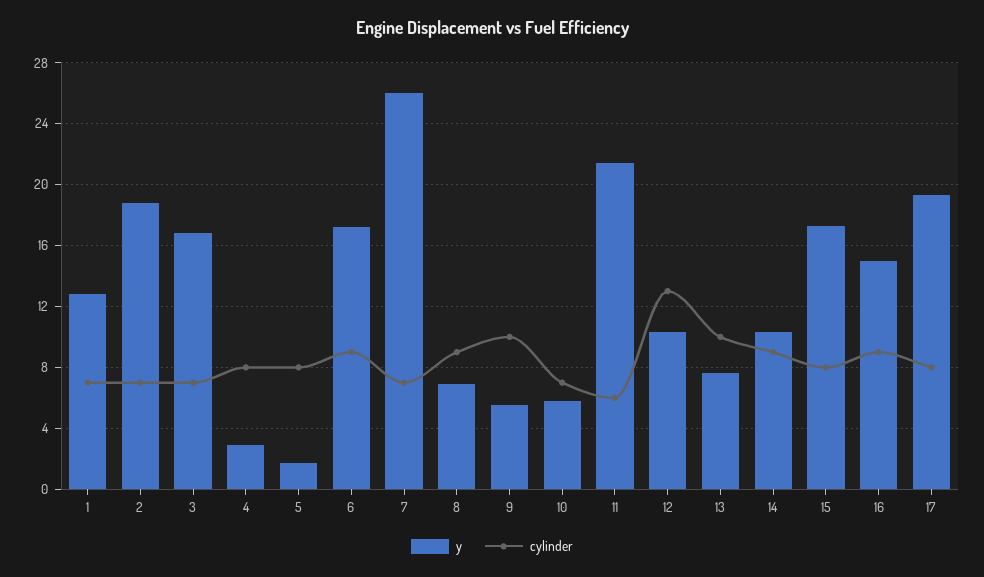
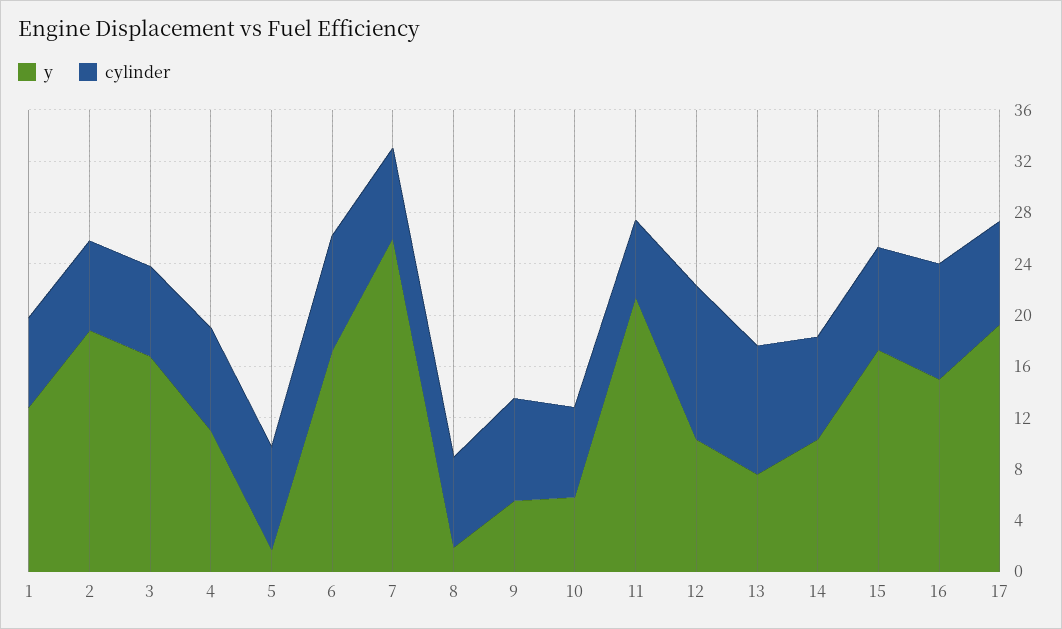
  {
    "y": {
      "1": 13,
      "2": 19,
      "3": 17,
-     "4": 3,
+     "4": 11,
      "5": 1.5,
      "6": 17,
      "7": 26,
-     "8": 7,
+     "8": 2,
      "9": 5.5,
      "10": 6,
      "11": 21.5,
      "12": 10.5,
      "13": 7.5,
      "14": 10.5,
      "15": 17.5,
      "16": 15,
      "17": 19.5
    },
    "cylinder": {
      "1": 7,
      "2": 7,
      "3": 7,
      "4": 8,
      "5": 8,
      "6": 9,
      "7": 7,
-     "8": 9,
+     "8": 7,
-     "9": 10,
+     "9": 8,
      "10": 7,
      "11": 6,
-     "12": 13,
+     "12": 12,
      "13": 10,
-     "14": 9,
+     "14": 8,
      "15": 8,
      "16": 9,
      "17": 8
    }
  }

